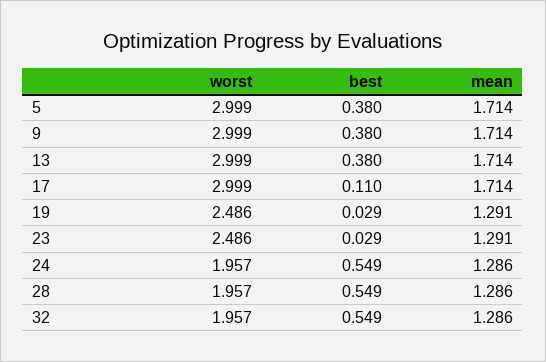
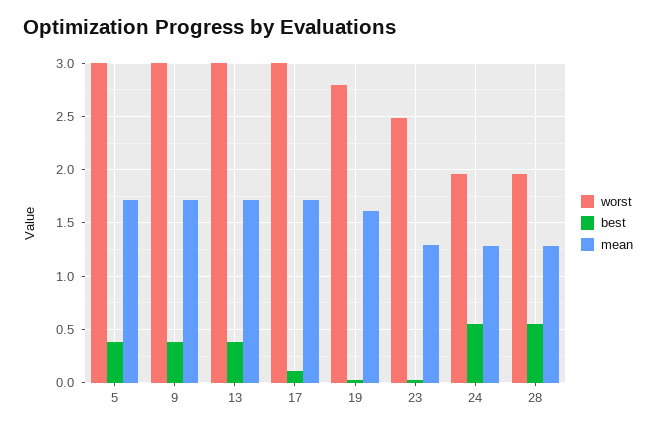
  {
    "worst": {
      "5": 2.999,
      "9": 2.999,
      "13": 2.999,
      "17": 2.999,
-     "19": 2.486,
+     "19": 2.8,
      "23": 2.486,
      "24": 1.957,
-     "28": 1.957,
+     "28": 1.957
-     "32": 1.957
    },
    "best": {
      "5": 0.38,
      "9": 0.38,
      "13": 0.38,
      "17": 0.11,
      "19": 0.029,
      "23": 0.029,
      "24": 0.549,
-     "28": 0.549,
+     "28": 0.549
-     "32": 0.549
    },
    "mean": {
      "5": 1.714,
      "9": 1.714,
      "13": 1.714,
      "17": 1.714,
-     "19": 1.291,
+     "19": 1.6,
      "23": 1.291,
      "24": 1.286,
-     "28": 1.286,
+     "28": 1.286
-     "32": 1.286
    }
  }

